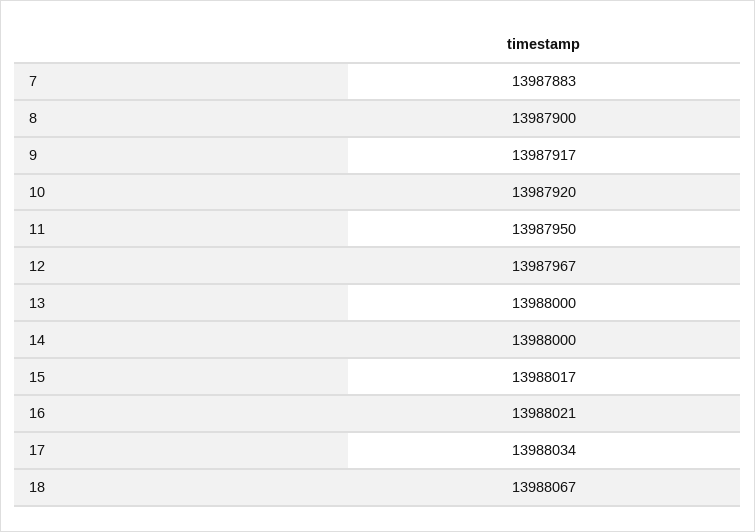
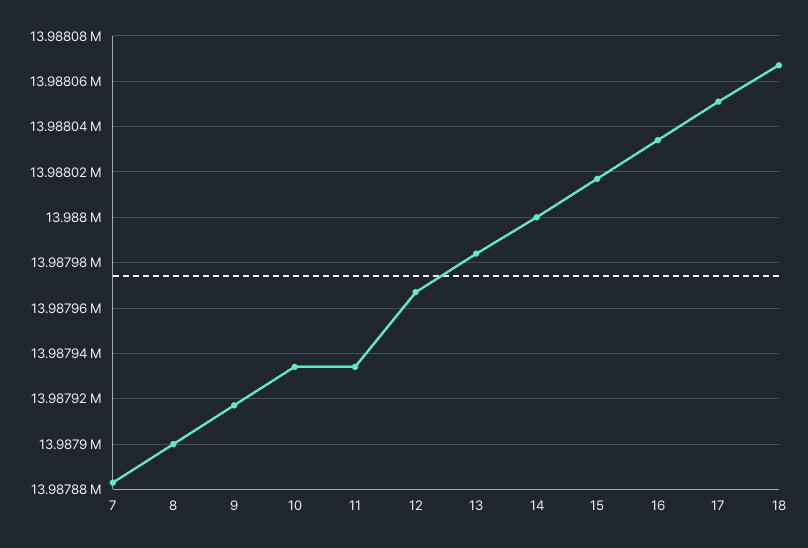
  {
    "7": 13987883,
    "8": 13987900,
    "9": 13987917,
-   "10": 13987920,
+   "10": 13987935,
-   "11": 13987950,
+   "11": 13987935,
    "12": 13987967,
-   "13": 13988000,
+   "13": 13987985,
    "14": 13988000,
    "15": 13988017,
-   "16": 13988021,
+   "16": 13988035,
-   "17": 13988034,
+   "17": 13988050,
    "18": 13988067
  }

